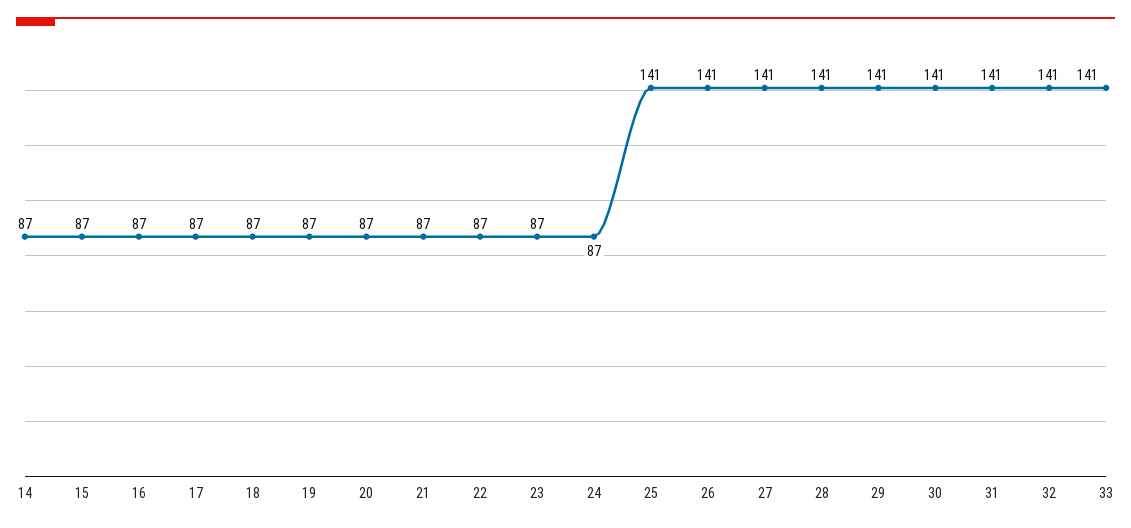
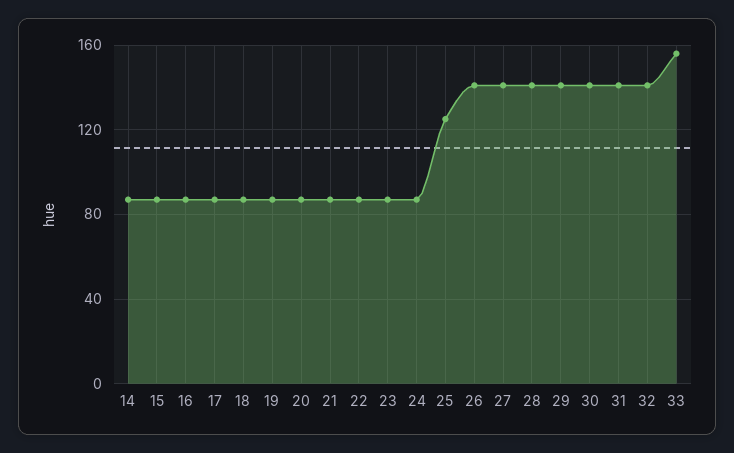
  {
    "14": 87,
    "15": 87,
    "16": 87,
    "17": 87,
    "18": 87,
    "19": 87,
    "20": 87,
    "21": 87,
    "22": 87,
    "23": 87,
    "24": 87,
-   "25": 141,
+   "25": 125,
    "26": 141,
    "27": 141,
    "28": 141,
    "29": 141,
    "30": 141,
    "31": 141,
    "32": 141,
-   "33": 141
+   "33": 155
  }

